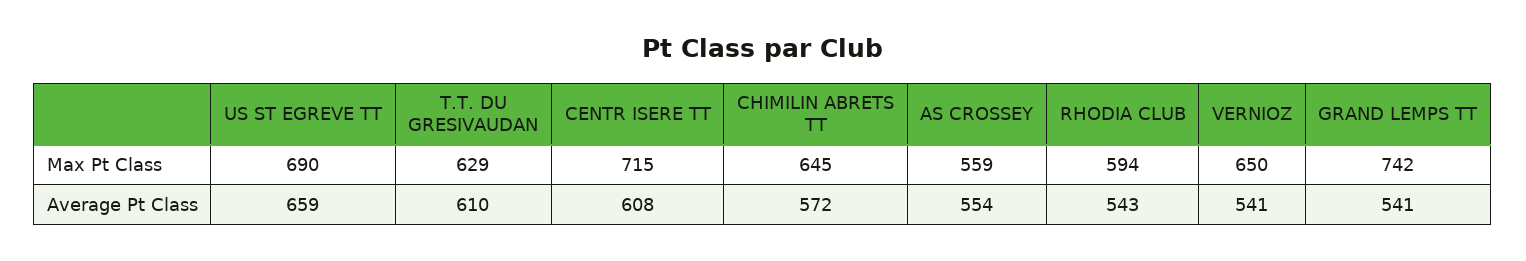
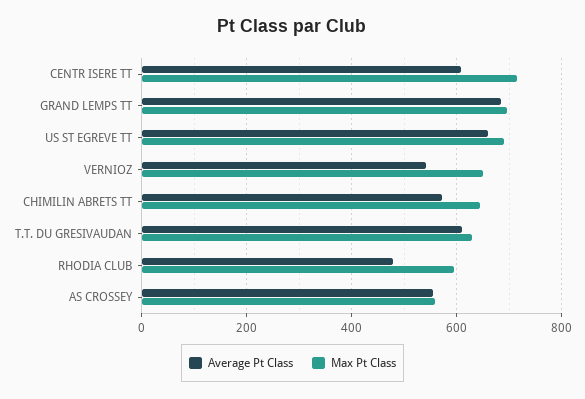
  {
    "Max Pt Class": {
      "US ST EGREVE TT": 690,
      "T.T. DU GRESIVAUDAN": 629,
      "CENTR ISERE TT": 715,
      "CHIMILIN ABRETS TT": 645,
      "AS CROSSEY": 559,
      "RHODIA CLUB": 594,
      "VERNIOZ": 650,
-     "GRAND LEMPS TT": 742
+     "GRAND LEMPS TT": 700
    },
    "Average Pt Class": {
      "US ST EGREVE TT": 659,
      "T.T. DU GRESIVAUDAN": 610,
      "CENTR ISERE TT": 608,
      "CHIMILIN ABRETS TT": 572,
      "AS CROSSEY": 554,
-     "RHODIA CLUB": 543,
+     "RHODIA CLUB": 480,
      "VERNIOZ": 541,
-     "GRAND LEMPS TT": 541
+     "GRAND LEMPS TT": 680
    }
  }

